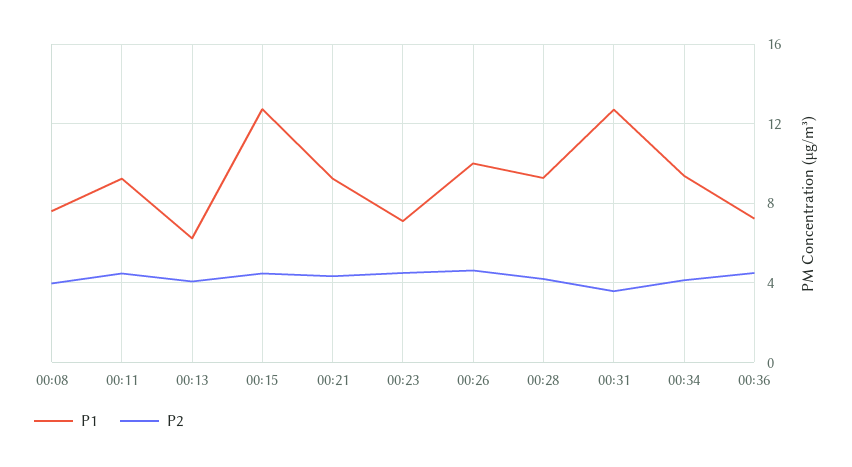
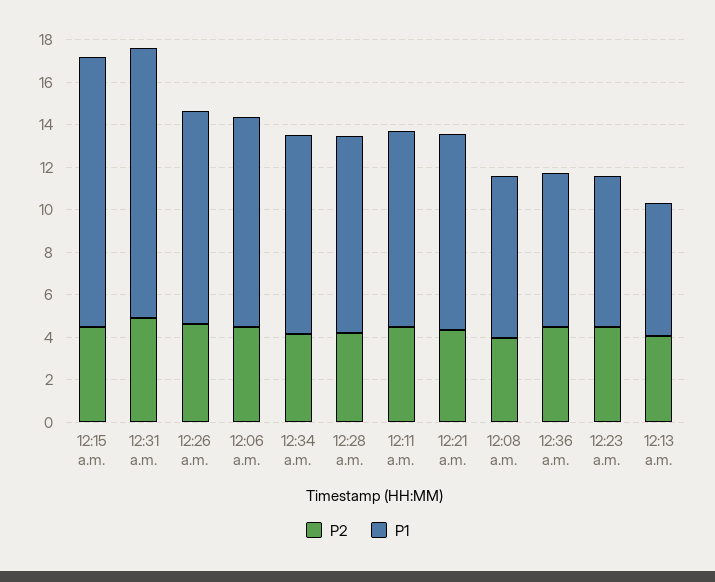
  {
    "P1": {
      "00:08": 7.5,
      "00:11": 9,
      "00:13": 6,
      "00:15": 12.5,
      "00:21": 9,
      "00:23": 7,
      "00:26": 10,
      "00:28": 9.5,
      "00:31": 12.5,
      "00:34": 9.5,
-     "00:36": 7
+     "00:36": 7,
+     "12:06 a.m.": 10
    },
    "P2": {
      "00:08": 4,
      "00:11": 4.5,
      "00:13": 4,
      "00:15": 4.5,
      "00:21": 4.5,
      "00:23": 4.5,
      "00:26": 4.5,
      "00:28": 4,
-     "00:31": 3.5,
+     "00:31": 5,
      "00:34": 4,
-     "00:36": 4.5
+     "00:36": 4.5,
+     "12:06 a.m.": 4.5
    }
  }

